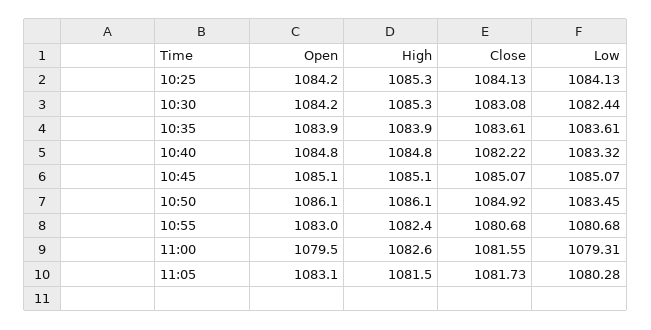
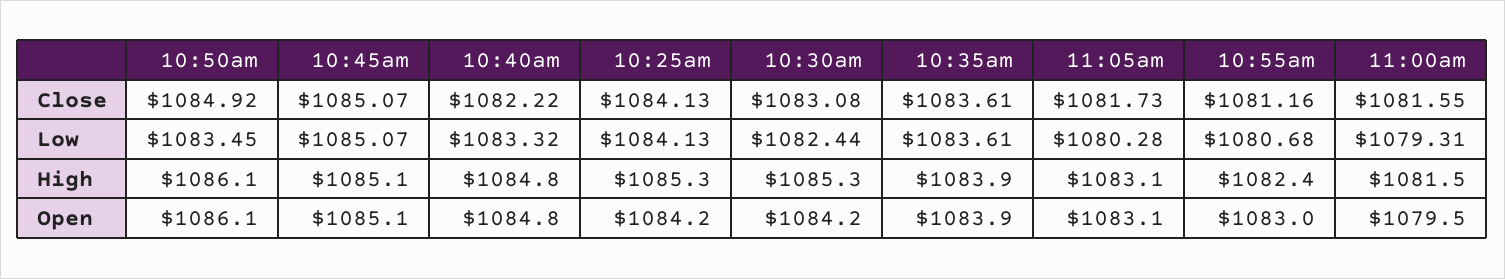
  {
    "Open": {
      "10:25": 1084.2,
      "10:30": 1084.2,
      "10:35": 1083.9,
      "10:40": 1084.8,
      "10:45": 1085.1,
      "10:50": 1086.1,
      "10:55": 1083,
      "11:00": 1079.5,
      "11:05": 1083.1
    },
    "High": {
      "10:25": 1085.3,
      "10:30": 1085.3,
      "10:35": 1083.9,
      "10:40": 1084.8,
      "10:45": 1085.1,
      "10:50": 1086.1,
      "10:55": 1082.4,
-     "11:00": 1082.6,
+     "11:00": 1081.5,
-     "11:05": 1081.5
+     "11:05": 1083.1
    },
    "Close": {
      "10:25": 1084.13,
      "10:30": 1083.08,
      "10:35": 1083.61,
      "10:40": 1082.22,
      "10:45": 1085.07,
      "10:50": 1084.92,
-     "10:55": 1080.68,
+     "10:55": 1081.16,
      "11:00": 1081.55,
      "11:05": 1081.73
    },
    "Low": {
      "10:25": 1084.13,
      "10:30": 1082.44,
      "10:35": 1083.61,
      "10:40": 1083.32,
      "10:45": 1085.07,
      "10:50": 1083.45,
      "10:55": 1080.68,
      "11:00": 1079.31,
      "11:05": 1080.28
    }
  }

